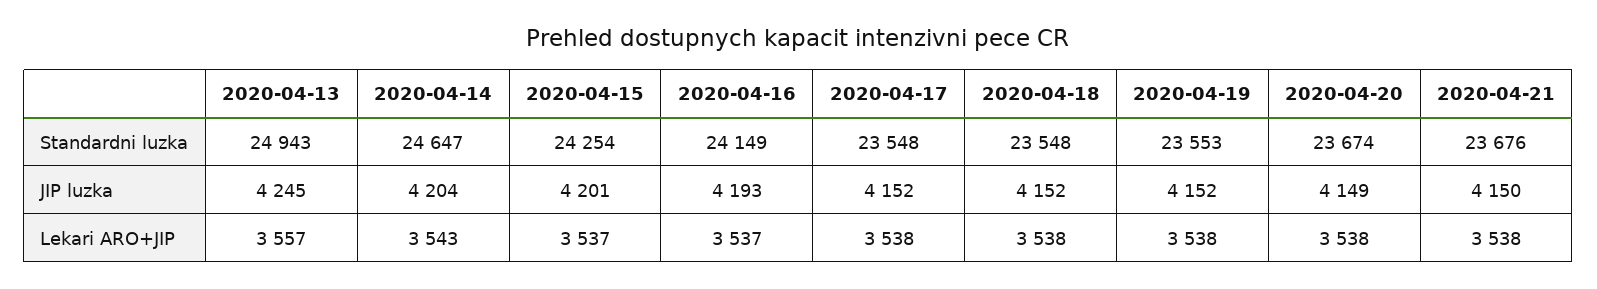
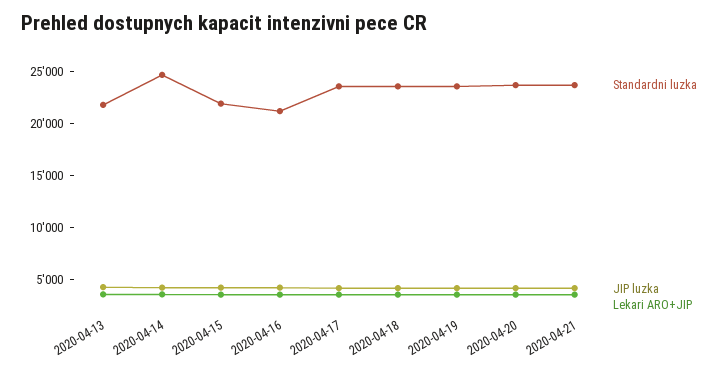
  {
    "Standardni luzka": {
-     "2020-04-13": 24943,
+     "2020-04-13": 22000,
      "2020-04-14": 24647,
-     "2020-04-15": 24254,
+     "2020-04-15": 22000,
-     "2020-04-16": 24149,
+     "2020-04-16": 21000,
      "2020-04-17": 23548,
      "2020-04-18": 23548,
      "2020-04-19": 23553,
      "2020-04-20": 23674,
      "2020-04-21": 23676
    },
    "JIP luzka": {
      "2020-04-13": 4245,
      "2020-04-14": 4204,
      "2020-04-15": 4201,
      "2020-04-16": 4193,
      "2020-04-17": 4152,
      "2020-04-18": 4152,
      "2020-04-19": 4152,
      "2020-04-20": 4149,
      "2020-04-21": 4150
    },
    "Lekari ARO+JIP": {
      "2020-04-13": 3557,
      "2020-04-14": 3543,
      "2020-04-15": 3537,
      "2020-04-16": 3537,
      "2020-04-17": 3538,
      "2020-04-18": 3538,
      "2020-04-19": 3538,
      "2020-04-20": 3538,
      "2020-04-21": 3538
    }
  }

